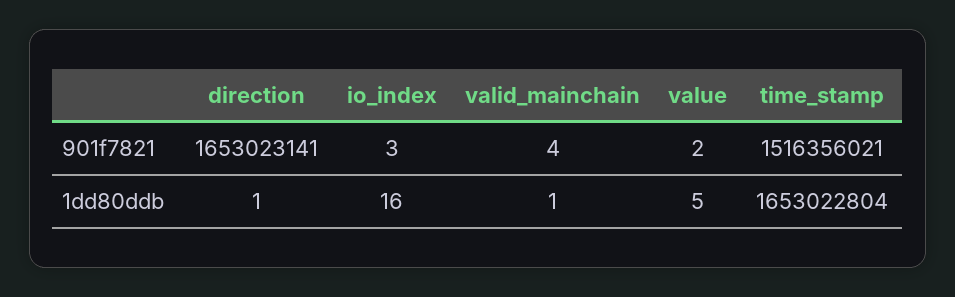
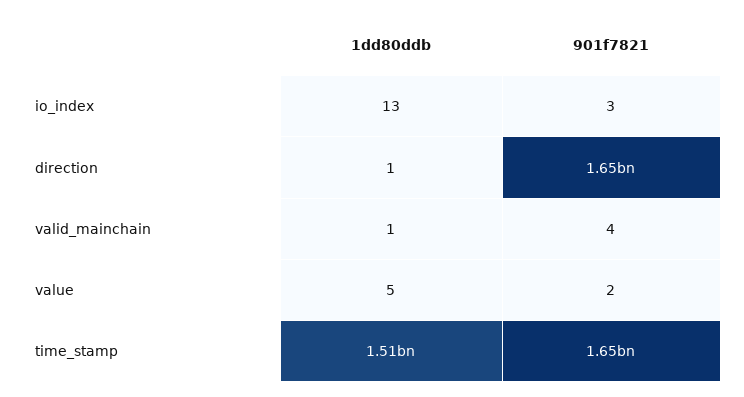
  {
    "direction": {
      "901f7821": 1653023141,
      "1dd80ddb": 1
    },
    "io_index": {
      "901f7821": 3,
-     "1dd80ddb": 16
+     "1dd80ddb": 13
    },
    "valid_mainchain": {
      "901f7821": 4,
      "1dd80ddb": 1
    },
    "value": {
      "901f7821": 2,
      "1dd80ddb": 5
    },
    "time_stamp": {
-     "901f7821": 1516356021,
+     "901f7821": 1650000000,
-     "1dd80ddb": 1653022804
+     "1dd80ddb": 1510000000
    }
  }

